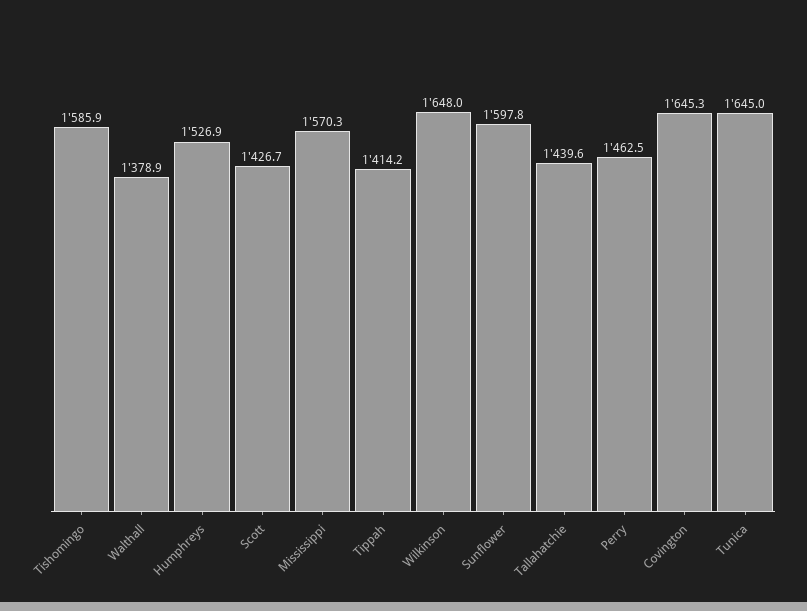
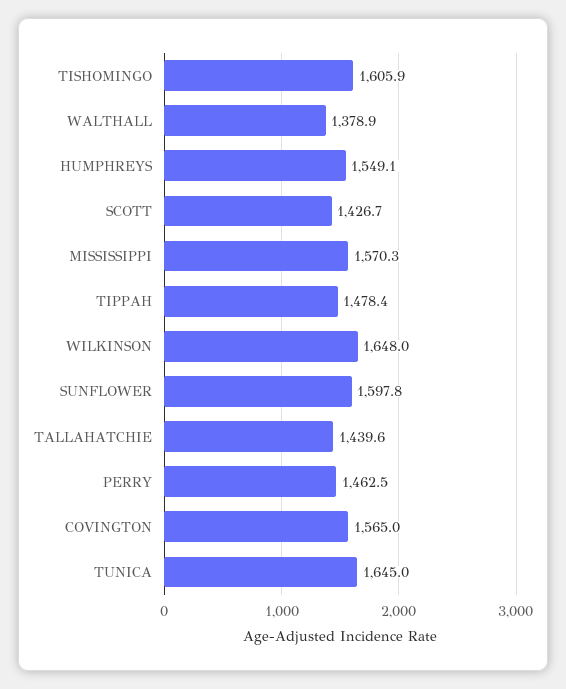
  {
-   "Tishomingo": 1585.9,
+   "Tishomingo": 1605.9,
    "Walthall": 1378.9,
-   "Humphreys": 1526.9,
+   "Humphreys": 1549.1,
    "Scott": 1426.7,
    "Mississippi": 1570.3,
-   "Tippah": 1414.2,
+   "Tippah": 1478.4,
    "Wilkinson": 1648,
    "Sunflower": 1597.8,
    "Tallahatchie": 1439.6,
    "Perry": 1462.5,
-   "Covington": 1645.3,
+   "Covington": 1565,
    "Tunica": 1645
  }

